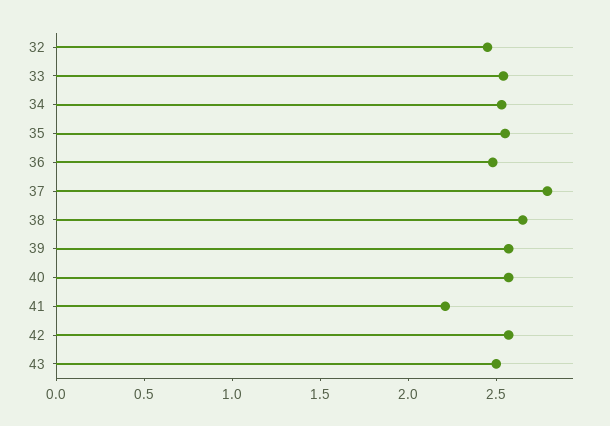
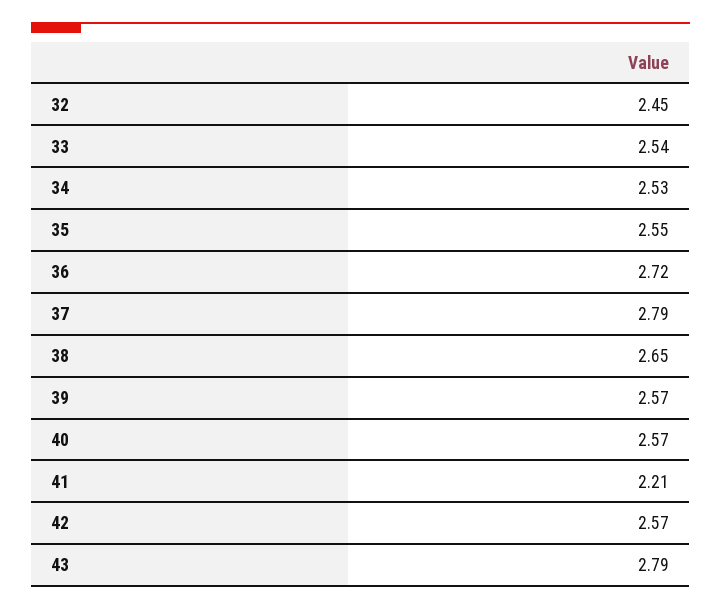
  {
    "32": 2.45,
    "33": 2.54,
    "34": 2.53,
    "35": 2.55,
-   "36": 2.5,
+   "36": 2.72,
    "37": 2.79,
    "38": 2.65,
    "39": 2.57,
    "40": 2.57,
    "41": 2.21,
    "42": 2.57,
-   "43": 2.5
+   "43": 2.79
  }

